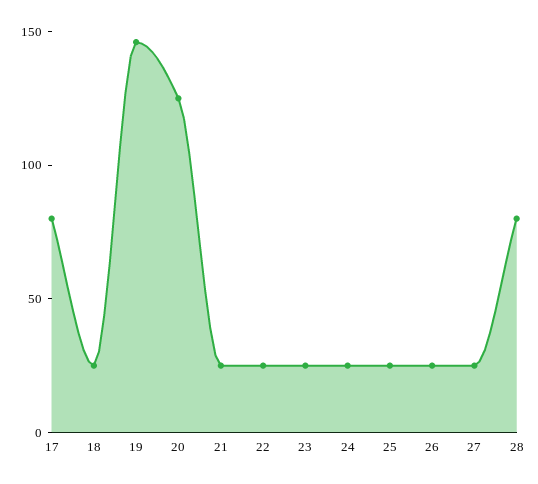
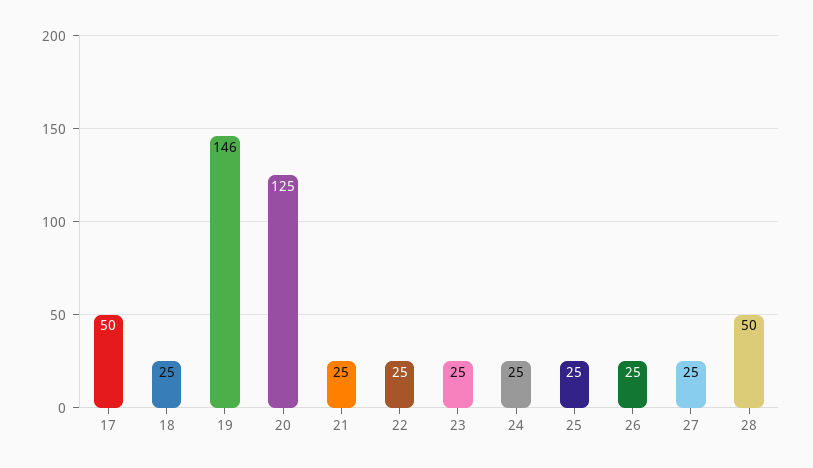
  {
-   "17": 80,
+   "17": 50,
    "18": 25,
    "19": 146,
    "20": 125,
    "21": 25,
    "22": 25,
    "23": 25,
    "24": 25,
    "25": 25,
    "26": 25,
    "27": 25,
-   "28": 80
+   "28": 50
  }

